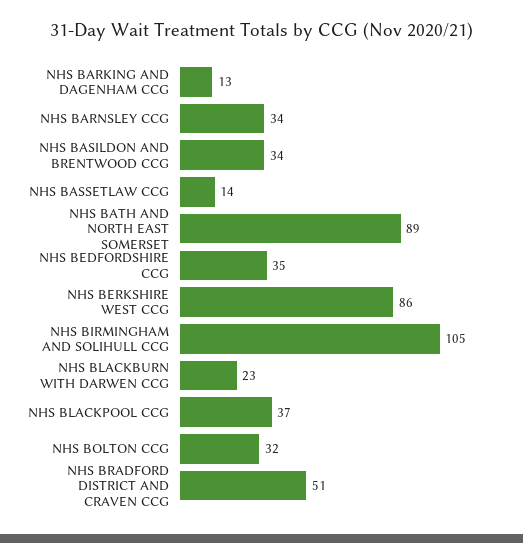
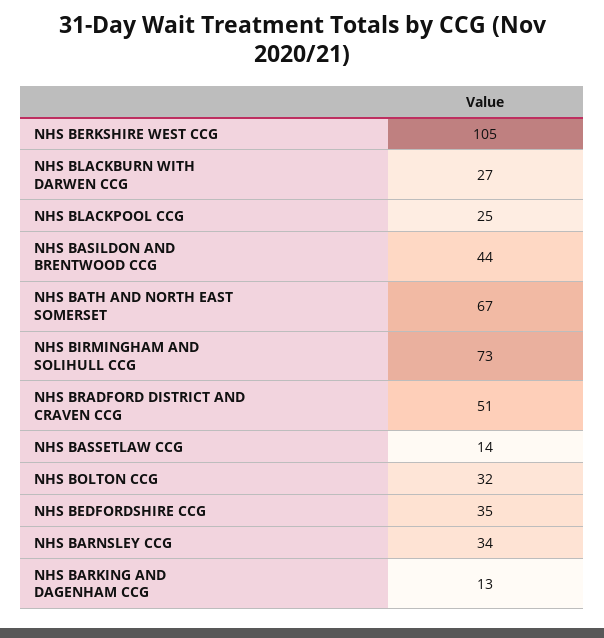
  {
    "NHS BARKING AND DAGENHAM CCG": 13,
    "NHS BARNSLEY CCG": 34,
-   "NHS BASILDON AND BRENTWOOD CCG": 34,
+   "NHS BASILDON AND BRENTWOOD CCG": 44,
    "NHS BASSETLAW CCG": 14,
-   "NHS BATH AND NORTH EAST SOMERSET": 89,
+   "NHS BATH AND NORTH EAST SOMERSET": 67,
    "NHS BEDFORDSHIRE CCG": 35,
-   "NHS BERKSHIRE WEST CCG": 86,
+   "NHS BERKSHIRE WEST CCG": 105,
-   "NHS BIRMINGHAM AND SOLIHULL CCG": 105,
+   "NHS BIRMINGHAM AND SOLIHULL CCG": 73,
-   "NHS BLACKBURN WITH DARWEN CCG": 23,
+   "NHS BLACKBURN WITH DARWEN CCG": 27,
-   "NHS BLACKPOOL CCG": 37,
+   "NHS BLACKPOOL CCG": 25,
    "NHS BOLTON CCG": 32,
    "NHS BRADFORD DISTRICT AND CRAVEN CCG": 51
  }

